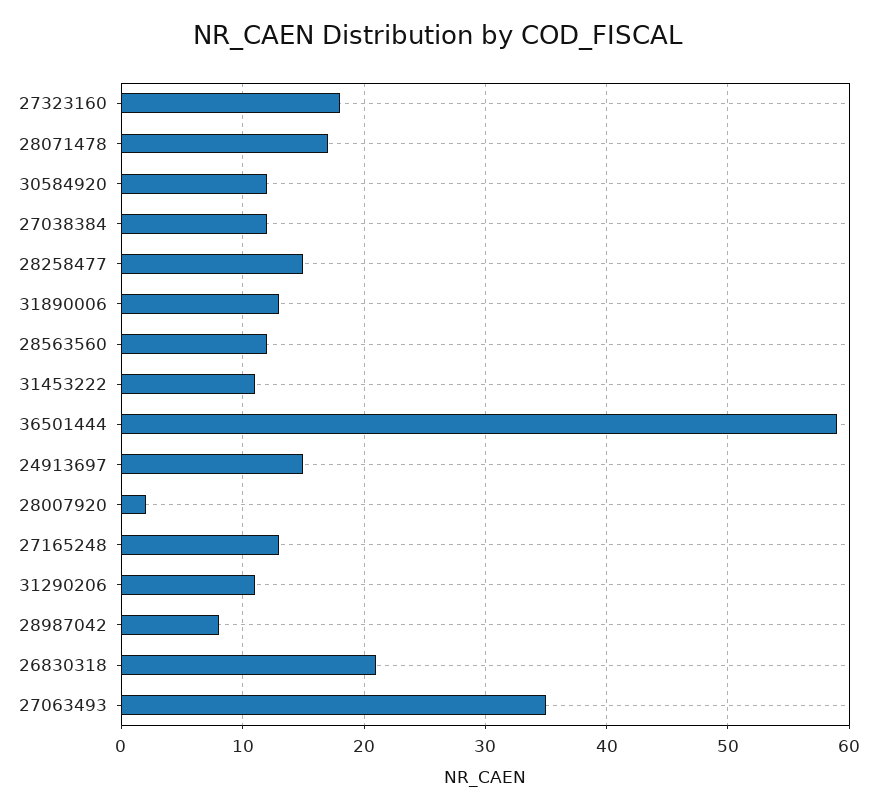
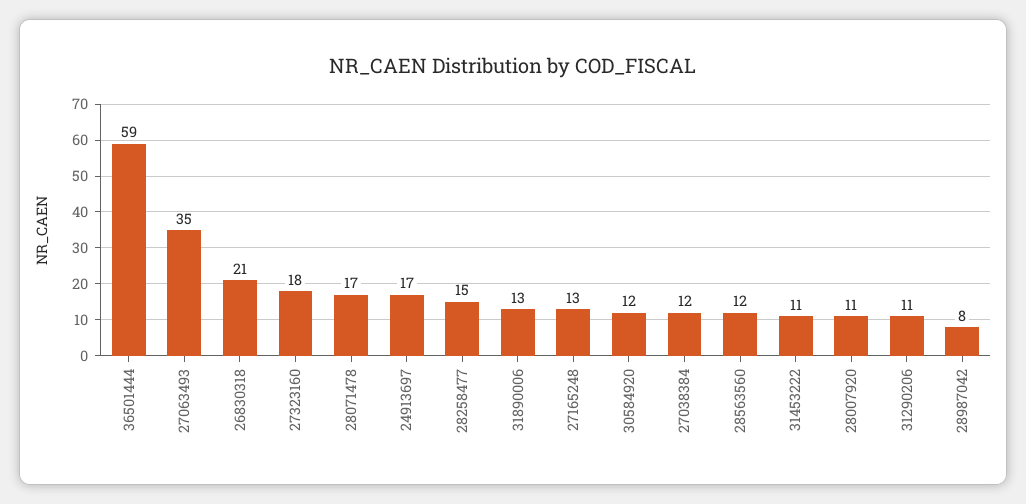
  {
    "27323160": 18,
    "28071478": 17,
    "30584920": 12,
    "27038384": 12,
    "28258477": 15,
    "31890006": 13,
    "28563560": 12,
    "31453222": 11,
    "36501444": 59,
-   "24913697": 15,
+   "24913697": 17,
-   "28007920": 2,
+   "28007920": 11,
    "27165248": 13,
    "31290206": 11,
    "28987042": 8,
    "26830318": 21,
    "27063493": 35
  }

